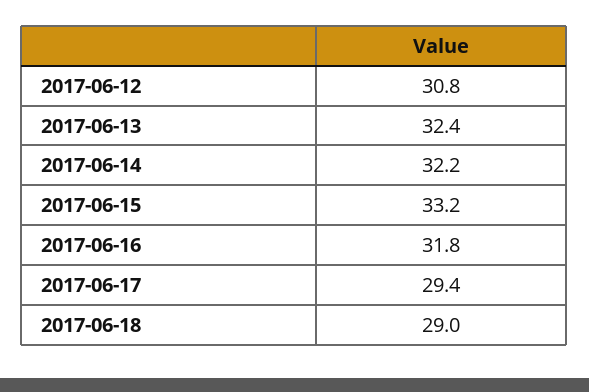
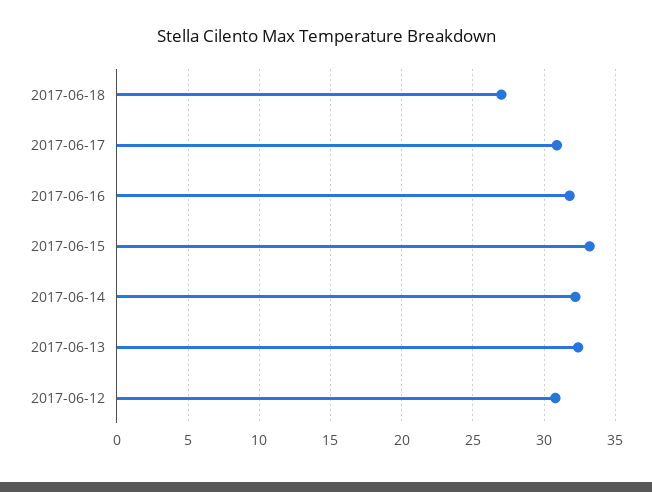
  {
    "2017-06-12": 30.8,
    "2017-06-13": 32.4,
    "2017-06-14": 32.2,
    "2017-06-15": 33.2,
    "2017-06-16": 31.8,
-   "2017-06-17": 29.4,
+   "2017-06-17": 31,
-   "2017-06-18": 29
+   "2017-06-18": 27
  }

